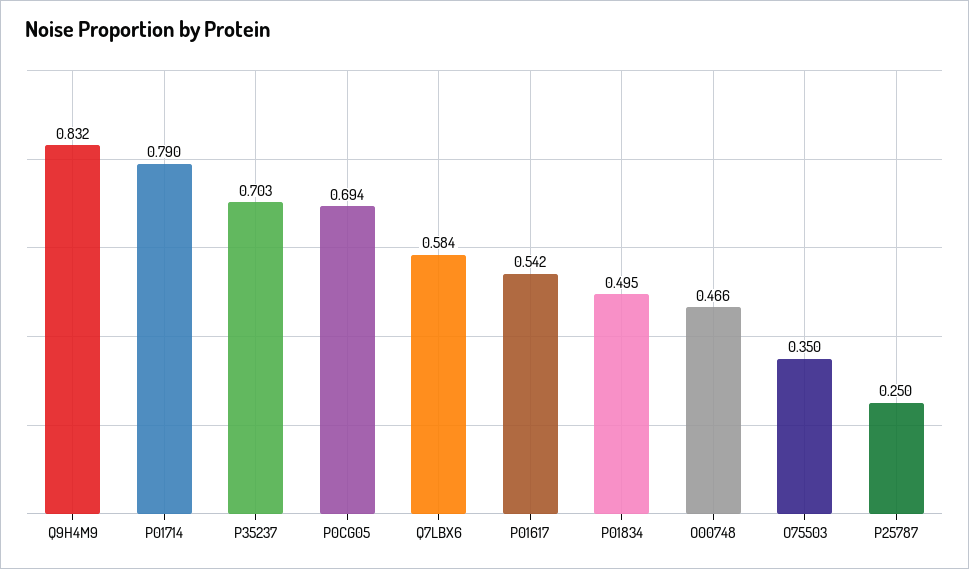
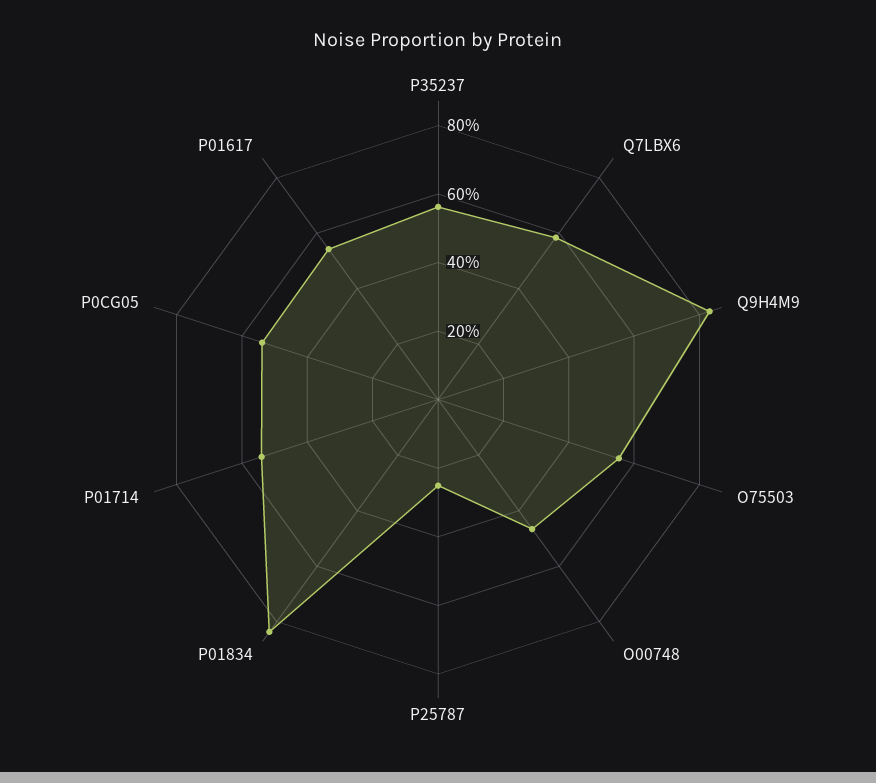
  {
    "Q9H4M9": 0.832,
-   "P01714": 0.79,
+   "P01714": 0.55,
-   "P35237": 0.703,
+   "P35237": 0.55,
-   "P0CG05": 0.694,
+   "P0CG05": 0.55,
    "Q7LBX6": 0.584,
    "P01617": 0.542,
-   "P01834": 0.495,
+   "P01834": 0.85,
    "O00748": 0.466,
-   "O75503": 0.35,
+   "O75503": 0.55,
    "P25787": 0.25
  }

